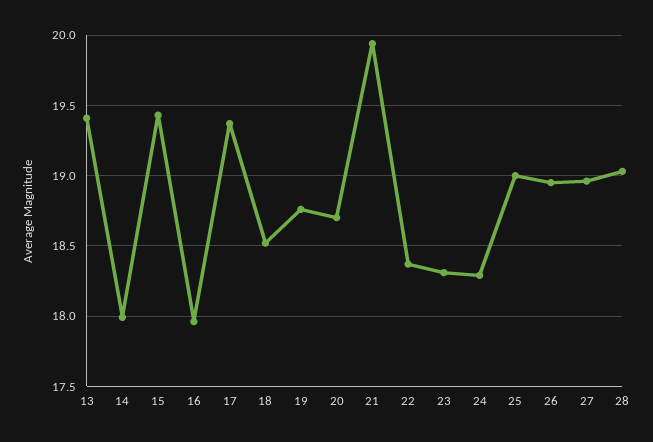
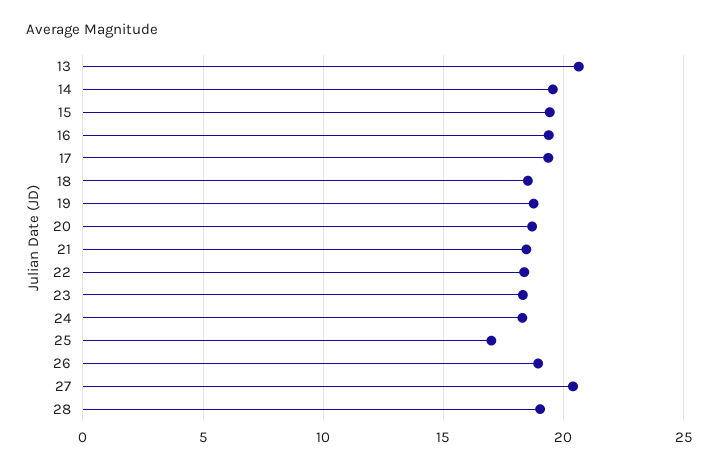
  {
-   "13": 19.4,
+   "13": 20.5,
-   "14": 18,
+   "14": 19.5,
    "15": 19.45,
-   "16": 17.95,
+   "16": 19.5,
    "17": 19.35,
    "18": 18.5,
    "19": 18.75,
    "20": 18.7,
-   "21": 19.95,
+   "21": 18.5,
    "22": 18.35,
    "23": 18.3,
    "24": 18.3,
-   "25": 19,
+   "25": 17,
    "26": 18.95,
-   "27": 18.95,
+   "27": 20.5,
    "28": 19.05
  }

